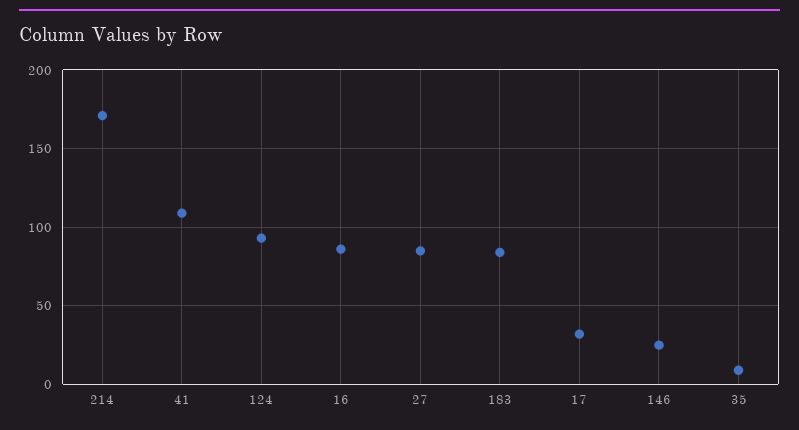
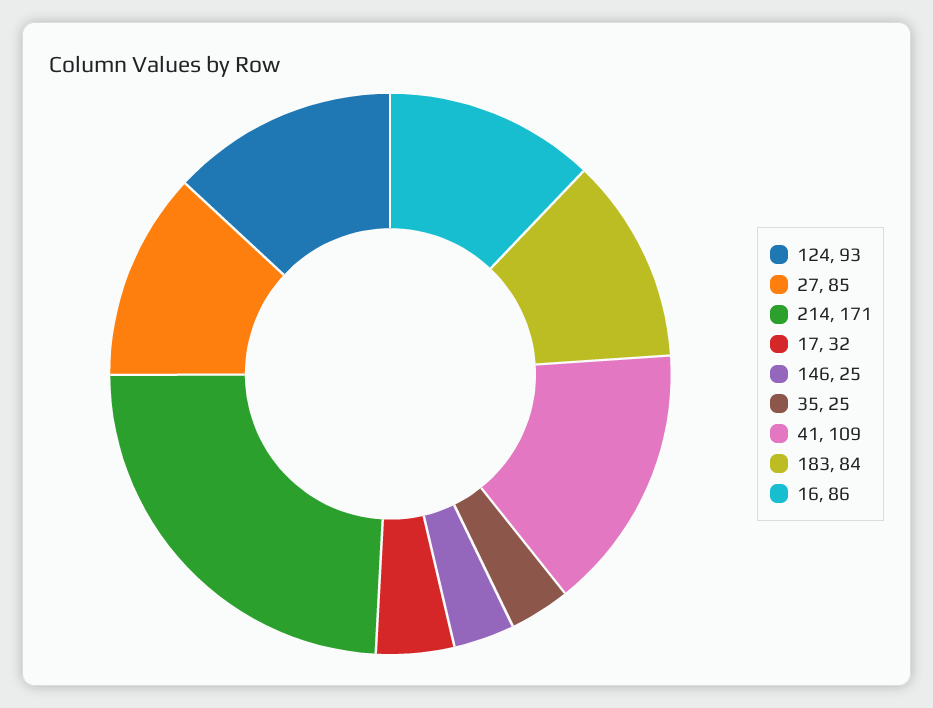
  {
    "214": 171,
    "41": 109,
    "124": 93,
    "16": 86,
    "27": 85,
    "183": 84,
    "17": 32,
    "146": 25,
-   "35": 10
+   "35": 25
  }

